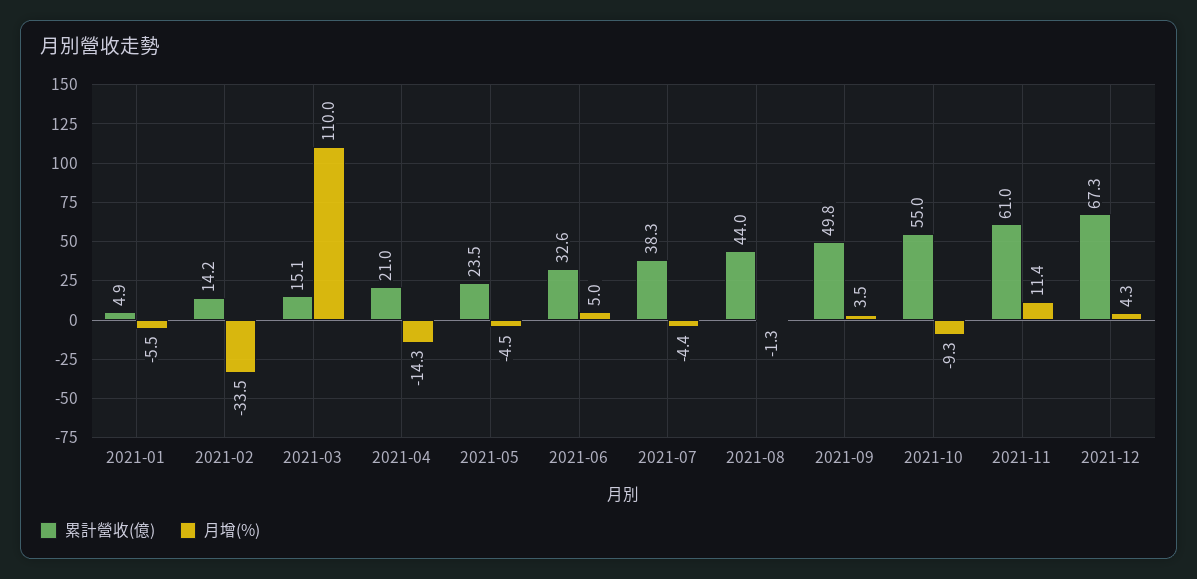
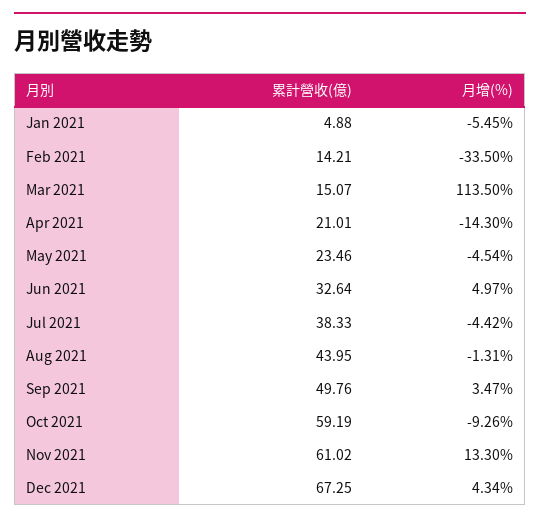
  {
    "累計營收(億)": {
      "2021-01": 4.88,
      "2021-02": 14.21,
      "2021-03": 15.07,
      "2021-04": 21.01,
      "2021-05": 23.46,
      "2021-06": 32.64,
      "2021-07": 38.33,
      "2021-08": 43.95,
      "2021-09": 49.76,
-     "2021-10": 55,
+     "2021-10": 59.19,
      "2021-11": 61.02,
      "2021-12": 67.25
    },
    "月增(%)": {
      "2021-01": -5.45,
      "2021-02": -33.5,
-     "2021-03": 110,
+     "2021-03": 113.5,
      "2021-04": -14.3,
      "2021-05": -4.54,
      "2021-06": 4.97,
      "2021-07": -4.42,
      "2021-08": -1.31,
      "2021-09": 3.47,
      "2021-10": -9.26,
-     "2021-11": 11.4,
+     "2021-11": 13.3,
      "2021-12": 4.34
    }
  }

